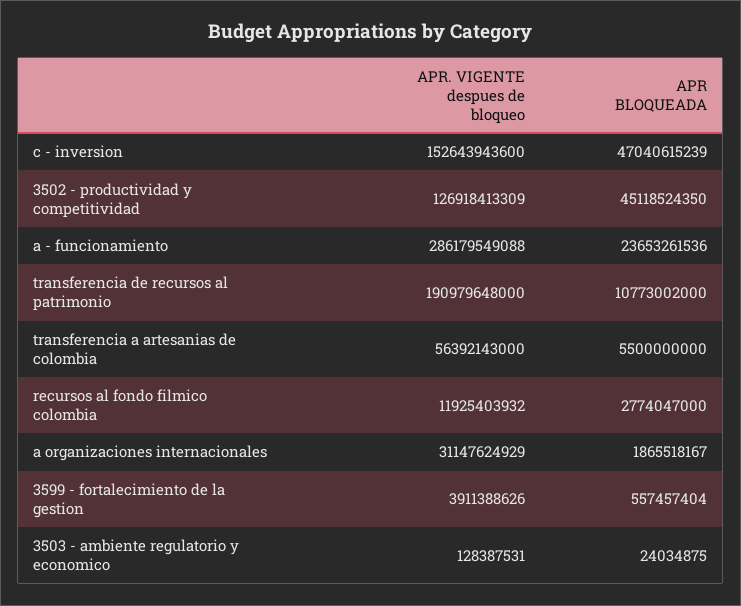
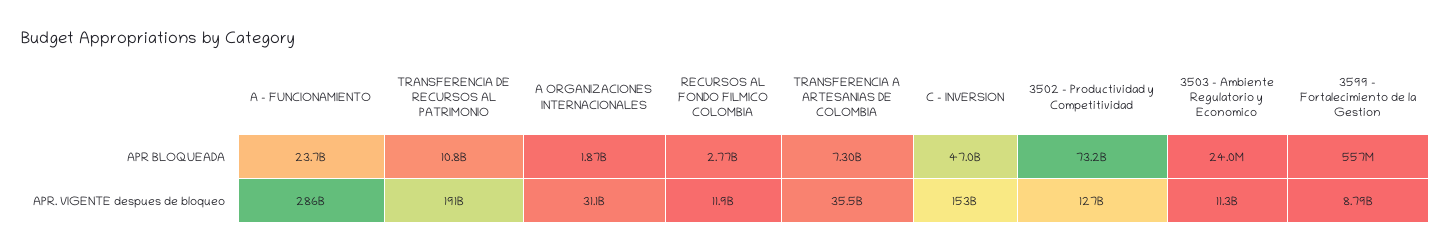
  {
    "APR. VIGENTE despues de bloqueo": {
      "c - inversion": 152643943600,
      "3502 - productividad y competitividad": 126918413309,
      "a - funcionamiento": 286179549088,
      "transferencia de recursos al patrimonio": 190979648000,
-     "transferencia a artesanias de colombia": 56392143000,
+     "transferencia a artesanias de colombia": 35500000000,
      "recursos al fondo filmico colombia": 11925403932,
      "a organizaciones internacionales": 31147624929,
-     "3599 - fortalecimiento de la gestion": 3911388626,
+     "3599 - fortalecimiento de la gestion": 8790000000,
-     "3503 - ambiente regulatorio y economico": 128387531
+     "3503 - ambiente regulatorio y economico": 11300000000
    },
    "APR BLOQUEADA": {
      "c - inversion": 47040615239,
-     "3502 - productividad y competitividad": 45118524350,
+     "3502 - productividad y competitividad": 73200000000,
      "a - funcionamiento": 23653261536,
      "transferencia de recursos al patrimonio": 10773002000,
-     "transferencia a artesanias de colombia": 5500000000,
+     "transferencia a artesanias de colombia": 7300000000,
      "recursos al fondo filmico colombia": 2774047000,
      "a organizaciones internacionales": 1865518167,
      "3599 - fortalecimiento de la gestion": 557457404,
      "3503 - ambiente regulatorio y economico": 24034875
    }
  }

